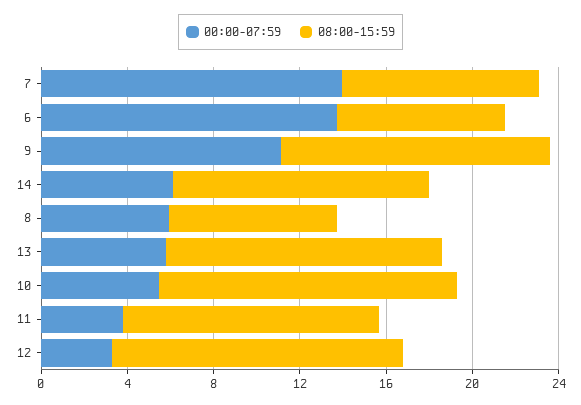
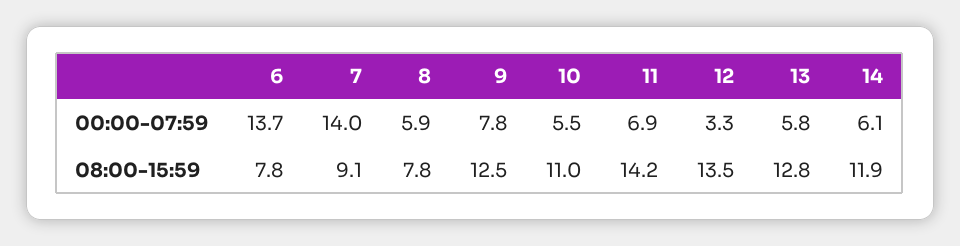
  {
    "00:00-07:59": {
      "7": 14,
      "6": 13.7,
-     "9": 11,
+     "9": 7.8,
      "14": 6.1,
      "8": 5.9,
      "13": 5.8,
      "10": 5.5,
-     "11": 4,
+     "11": 6.9,
      "12": 3.3
    },
    "08:00-15:59": {
      "7": 9.1,
      "6": 7.8,
      "9": 12.5,
      "14": 11.9,
      "8": 7.8,
      "13": 12.8,
-     "10": 14,
+     "10": 11,
-     "11": 12,
+     "11": 14.2,
      "12": 13.5
    }
  }

